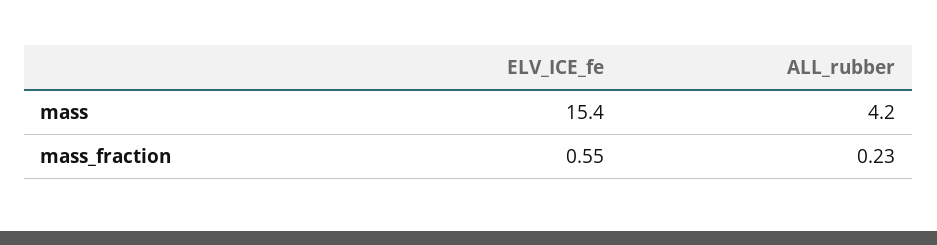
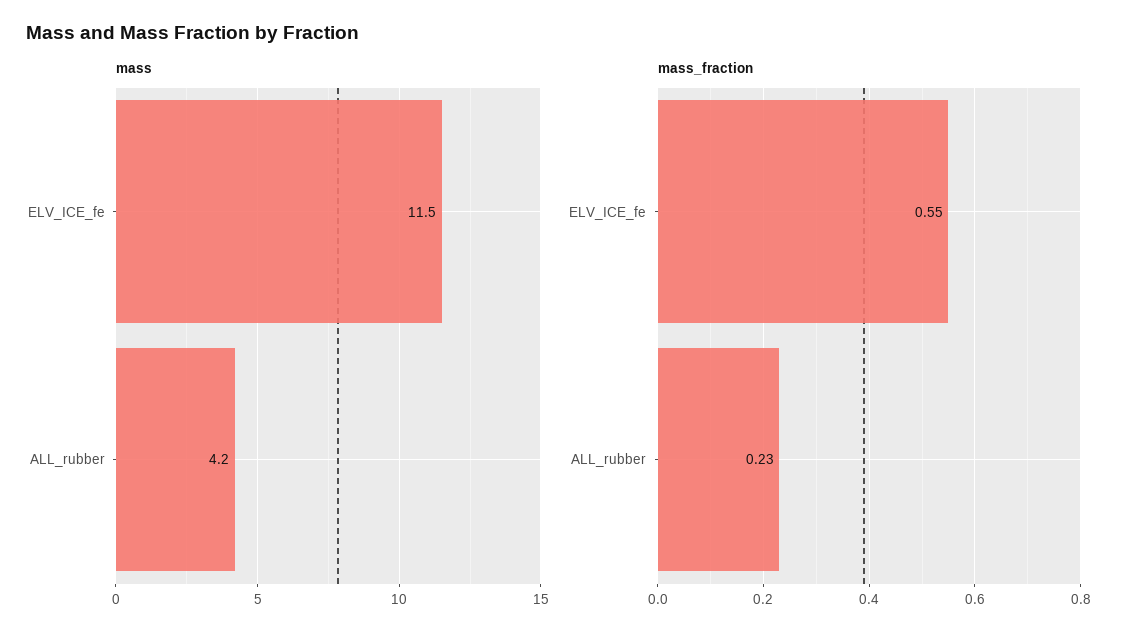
  {
    "mass": {
-     "ELV_ICE_fe": 15.4,
+     "ELV_ICE_fe": 11.5,
      "ALL_rubber": 4.2
    },
    "mass_fraction": {
      "ELV_ICE_fe": 0.55,
      "ALL_rubber": 0.23
    }
  }

